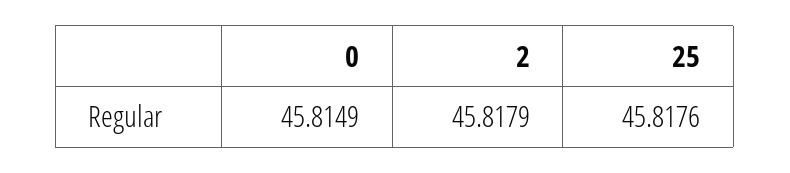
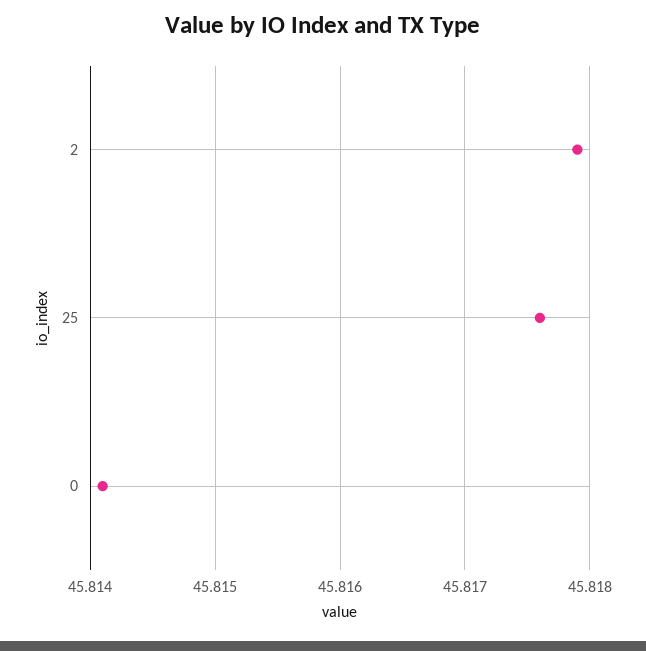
  {
-   "0": 45.8149,
+   "0": 45.8141,
    "2": 45.8179,
    "25": 45.8176
  }

